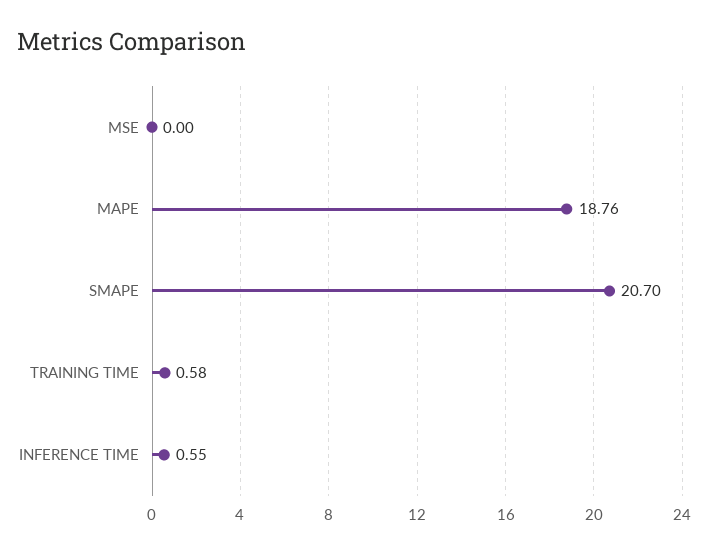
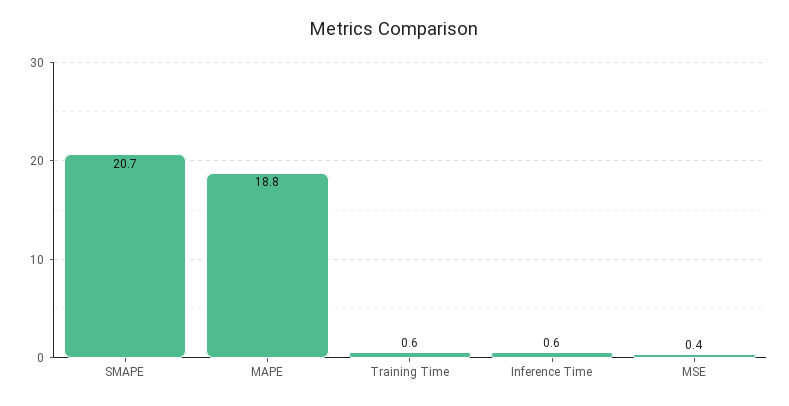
  {
-   "MSE": 0,
+   "MSE": 0.4,
    "MAPE": 18.76,
    "SMAPE": 20.7,
    "TRAINING TIME": 0.58,
    "INFERENCE TIME": 0.55
  }

